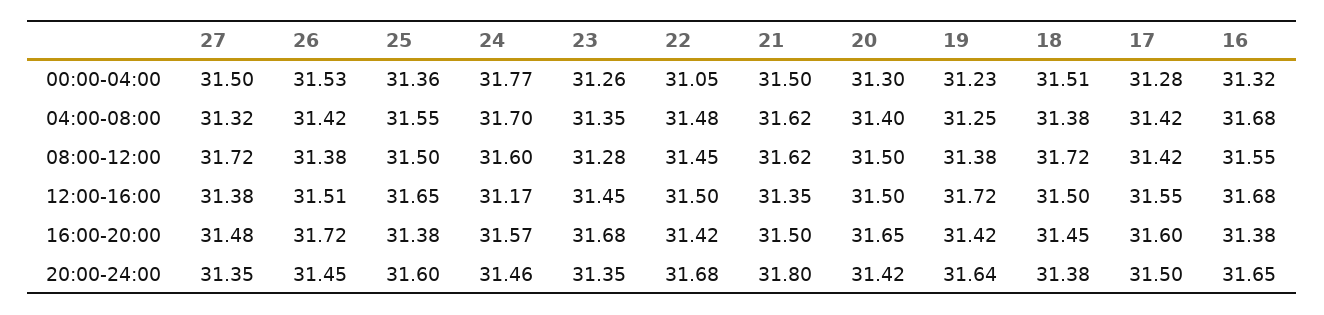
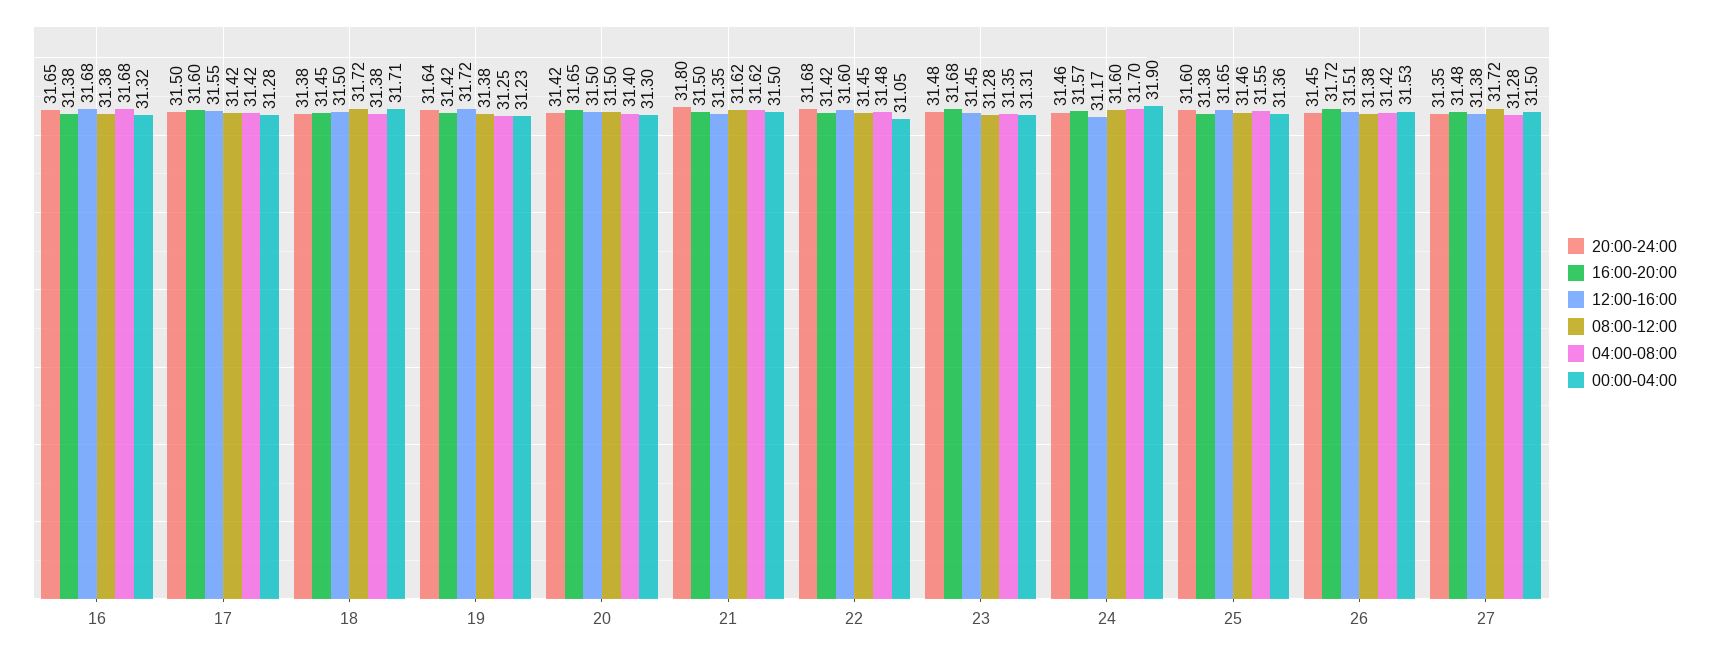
  {
    "00:00-04:00": {
      "27": 31.5,
      "26": 31.53,
      "25": 31.36,
-     "24": 31.77,
+     "24": 31.9,
-     "23": 31.26,
+     "23": 31.31,
      "22": 31.05,
      "21": 31.5,
      "20": 31.3,
      "19": 31.23,
-     "18": 31.51,
+     "18": 31.71,
      "17": 31.28,
      "16": 31.32
    },
    "04:00-08:00": {
-     "27": 31.32,
+     "27": 31.28,
      "26": 31.42,
      "25": 31.55,
      "24": 31.7,
      "23": 31.35,
      "22": 31.48,
      "21": 31.62,
      "20": 31.4,
      "19": 31.25,
      "18": 31.38,
      "17": 31.42,
      "16": 31.68
    },
    "08:00-12:00": {
      "27": 31.72,
      "26": 31.38,
-     "25": 31.5,
+     "25": 31.46,
      "24": 31.6,
      "23": 31.28,
      "22": 31.45,
      "21": 31.62,
      "20": 31.5,
      "19": 31.38,
      "18": 31.72,
      "17": 31.42,
-     "16": 31.55
+     "16": 31.38
    },
    "12:00-16:00": {
      "27": 31.38,
      "26": 31.51,
      "25": 31.65,
      "24": 31.17,
      "23": 31.45,
-     "22": 31.5,
+     "22": 31.6,
      "21": 31.35,
      "20": 31.5,
      "19": 31.72,
      "18": 31.5,
      "17": 31.55,
      "16": 31.68
    },
    "16:00-20:00": {
      "27": 31.48,
      "26": 31.72,
      "25": 31.38,
      "24": 31.57,
      "23": 31.68,
      "22": 31.42,
      "21": 31.5,
      "20": 31.65,
      "19": 31.42,
      "18": 31.45,
      "17": 31.6,
      "16": 31.38
    },
    "20:00-24:00": {
      "27": 31.35,
      "26": 31.45,
      "25": 31.6,
      "24": 31.46,
-     "23": 31.35,
+     "23": 31.48,
      "22": 31.68,
      "21": 31.8,
      "20": 31.42,
      "19": 31.64,
      "18": 31.38,
      "17": 31.5,
      "16": 31.65
    }
  }

